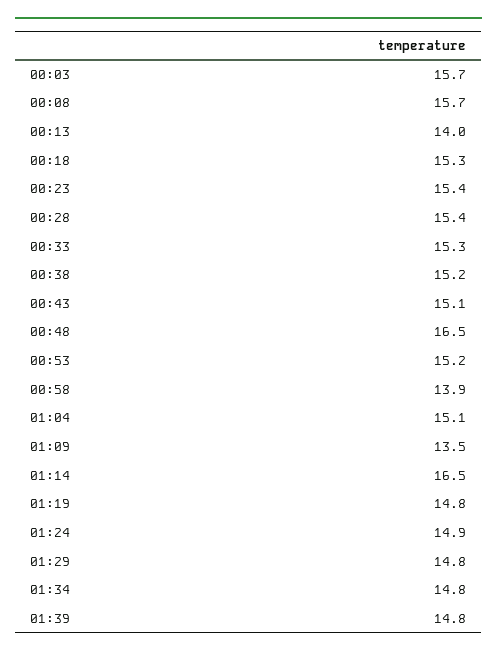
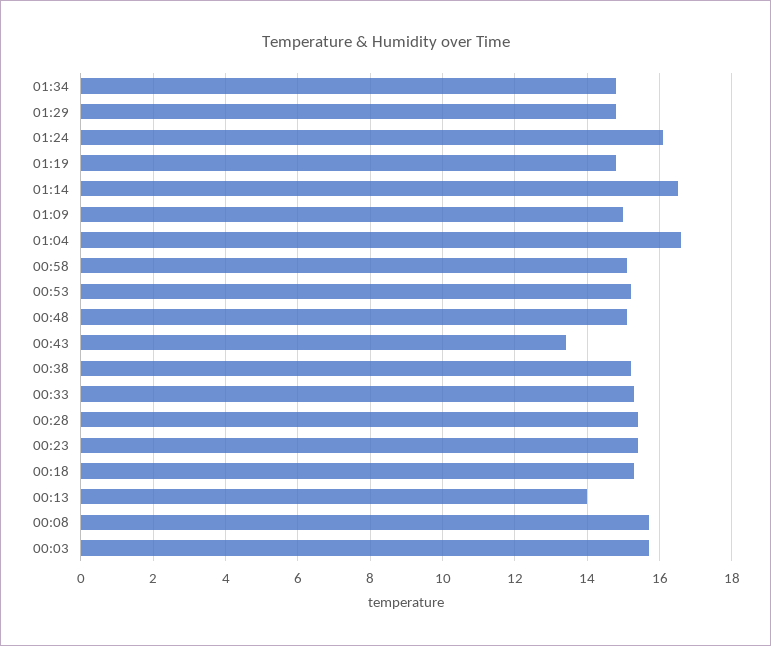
  {
    "00:03": 15.7,
    "00:08": 15.7,
    "00:13": 14,
    "00:18": 15.3,
    "00:23": 15.4,
    "00:28": 15.4,
    "00:33": 15.3,
    "00:38": 15.2,
-   "00:43": 15.1,
+   "00:43": 13.5,
-   "00:48": 16.5,
+   "00:48": 15,
    "00:53": 15.2,
-   "00:58": 13.9,
+   "00:58": 15,
-   "01:04": 15.1,
+   "01:04": 16.5,
-   "01:09": 13.5,
+   "01:09": 15,
    "01:14": 16.5,
    "01:19": 14.8,
-   "01:24": 14.9,
+   "01:24": 16,
    "01:29": 14.8,
-   "01:34": 14.8,
+   "01:34": 14.8
-   "01:39": 14.8
  }

